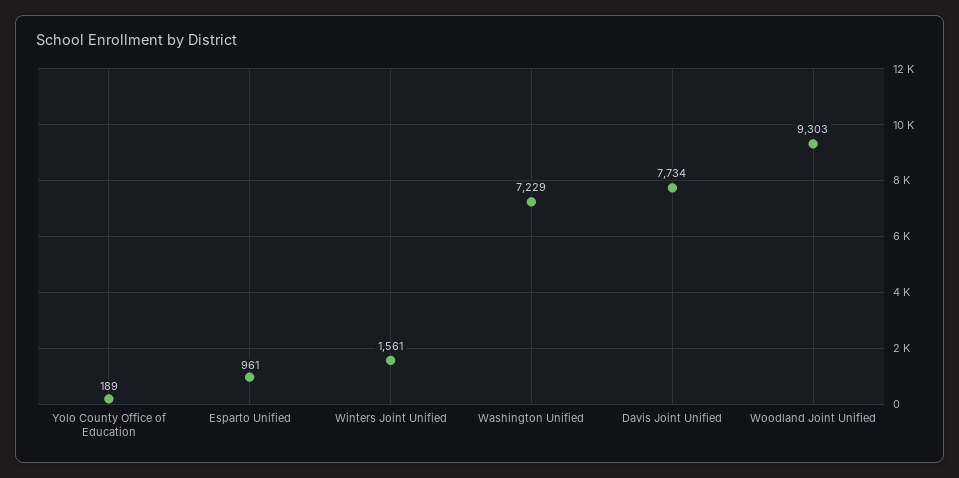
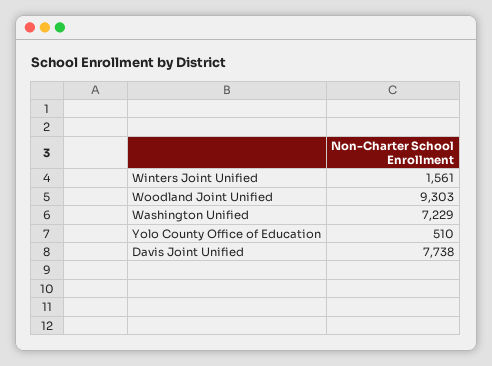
  {
-   "Yolo County Office of Education": 189,
+   "Yolo County Office of Education": 510,
-   "Esparto Unified": 961,
    "Winters Joint Unified": 1561,
    "Washington Unified": 7229,
-   "Davis Joint Unified": 7734,
+   "Davis Joint Unified": 7738,
    "Woodland Joint Unified": 9303
  }

